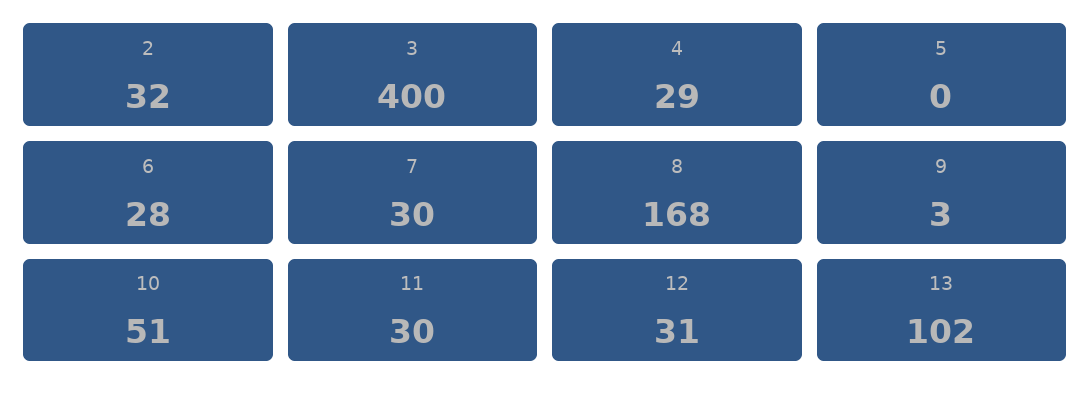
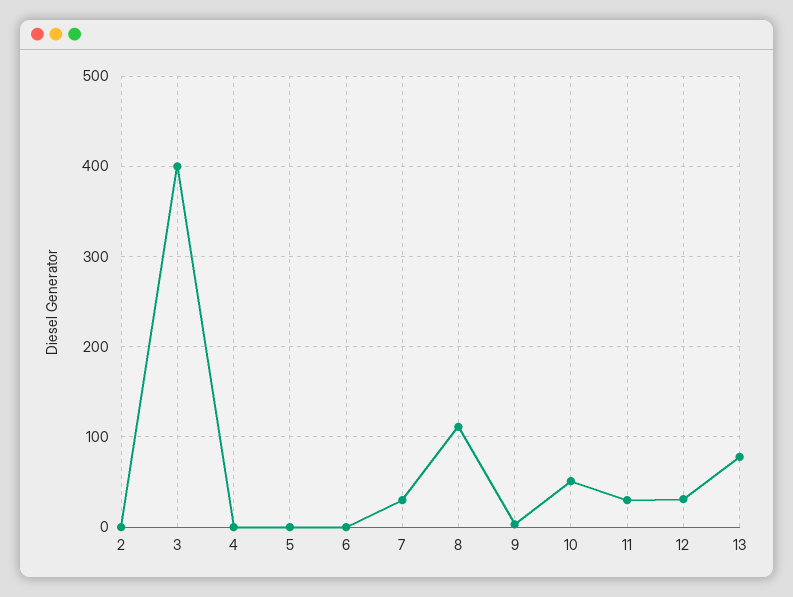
  {
-   "2": 32,
+   "2": 0,
    "3": 400,
-   "4": 29,
+   "4": 0,
    "5": 0,
-   "6": 28,
+   "6": 0,
    "7": 30,
-   "8": 168,
+   "8": 110,
    "9": 3,
    "10": 51,
    "11": 30,
    "12": 31,
-   "13": 102
+   "13": 80
  }

